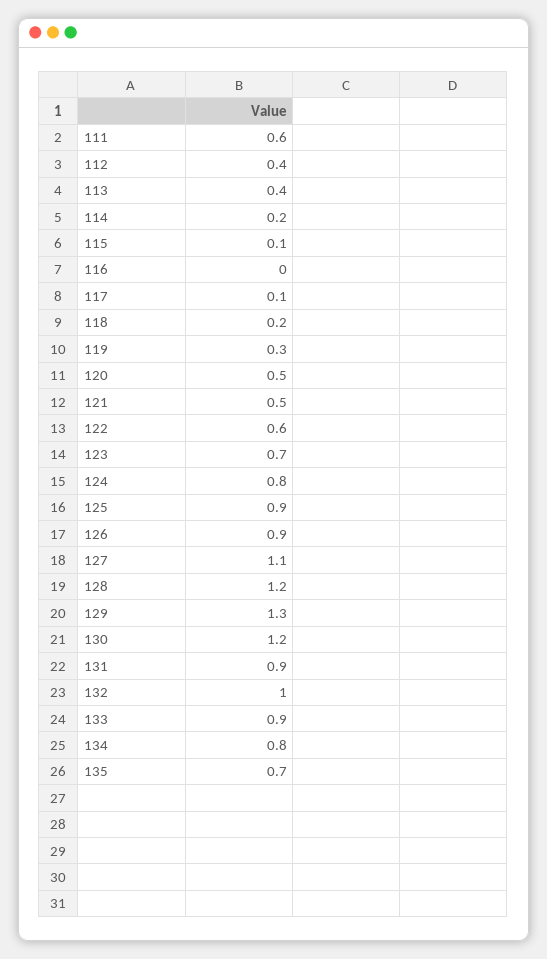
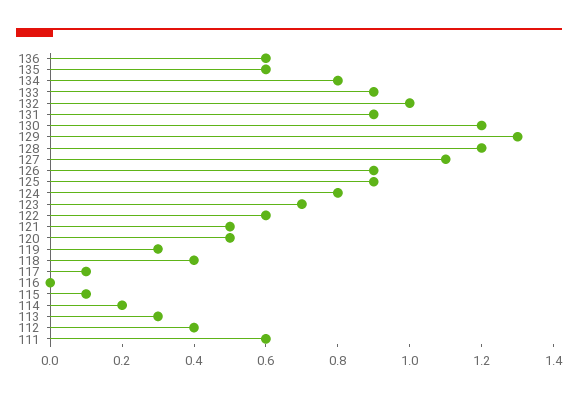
  {
    "111": 0.6,
    "112": 0.4,
-   "113": 0.4,
+   "113": 0.3,
    "114": 0.2,
    "115": 0.1,
    "116": 0,
    "117": 0.1,
-   "118": 0.2,
+   "118": 0.4,
    "119": 0.3,
    "120": 0.5,
    "121": 0.5,
    "122": 0.6,
    "123": 0.7,
    "124": 0.8,
    "125": 0.9,
    "126": 0.9,
    "127": 1.1,
    "128": 1.2,
    "129": 1.3,
    "130": 1.2,
    "131": 0.9,
    "132": 1,
    "133": 0.9,
    "134": 0.8,
-   "135": 0.7
+   "135": 0.6,
+   "136": 0.6
  }

